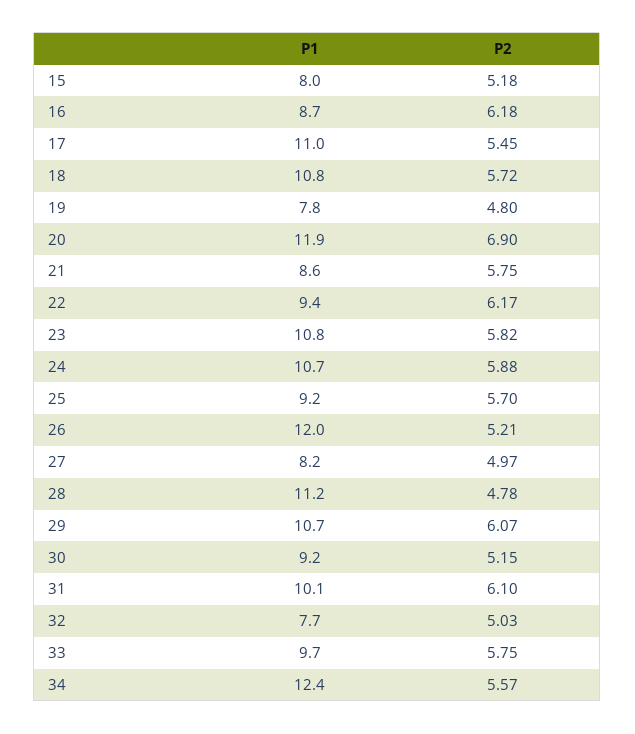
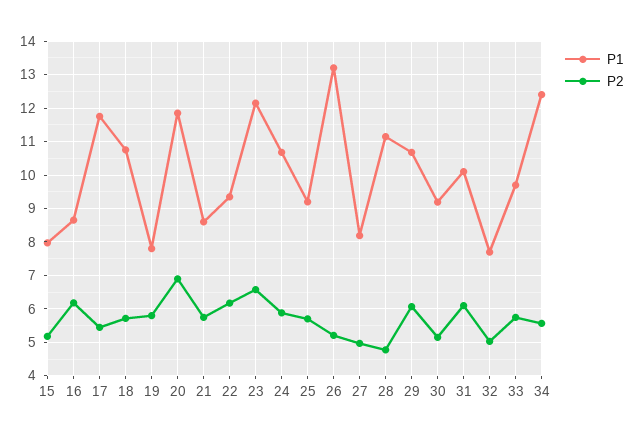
  {
    "P1": {
      "15": 8,
      "16": 8.7,
-     "17": 11,
+     "17": 11.8,
      "18": 10.8,
      "19": 7.8,
      "20": 11.9,
      "21": 8.6,
      "22": 9.4,
-     "23": 10.8,
+     "23": 12.2,
      "24": 10.7,
      "25": 9.2,
-     "26": 12,
+     "26": 13.2,
      "27": 8.2,
      "28": 11.2,
      "29": 10.7,
      "30": 9.2,
      "31": 10.1,
      "32": 7.7,
      "33": 9.7,
      "34": 12.4
    },
    "P2": {
      "15": 5.18,
      "16": 6.18,
      "17": 5.45,
      "18": 5.72,
-     "19": 4.8,
+     "19": 5.8,
      "20": 6.9,
      "21": 5.75,
      "22": 6.17,
-     "23": 5.82,
+     "23": 6.6,
      "24": 5.88,
      "25": 5.7,
      "26": 5.21,
      "27": 4.97,
      "28": 4.78,
      "29": 6.07,
      "30": 5.15,
      "31": 6.1,
      "32": 5.03,
      "33": 5.75,
      "34": 5.57
    }
  }

